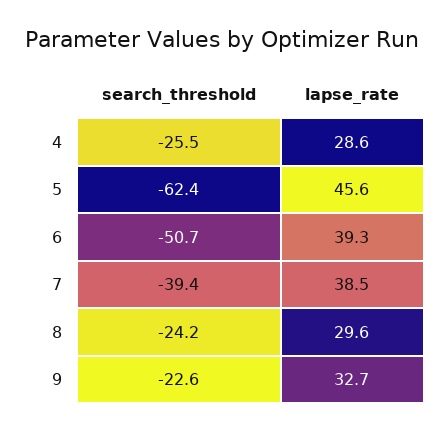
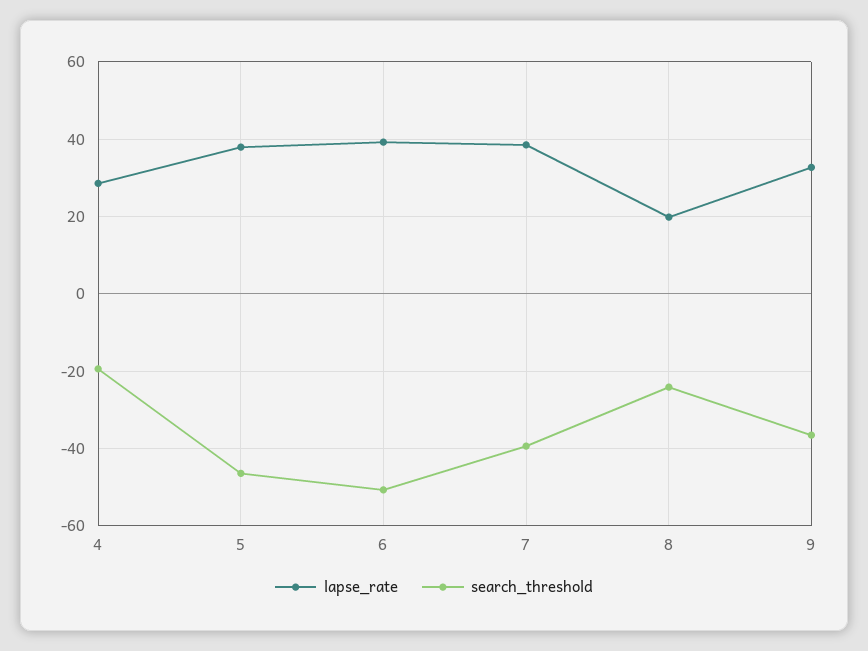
  {
    "search_threshold": {
-     "4": -25.5,
+     "4": -20,
-     "5": -62.4,
+     "5": -46,
      "6": -50.7,
      "7": -39.4,
      "8": -24.2,
-     "9": -22.6
+     "9": -36
    },
    "lapse_rate": {
      "4": 28.6,
-     "5": 45.6,
+     "5": 38,
      "6": 39.3,
      "7": 38.5,
-     "8": 29.6,
+     "8": 20,
      "9": 32.7
    }
  }

